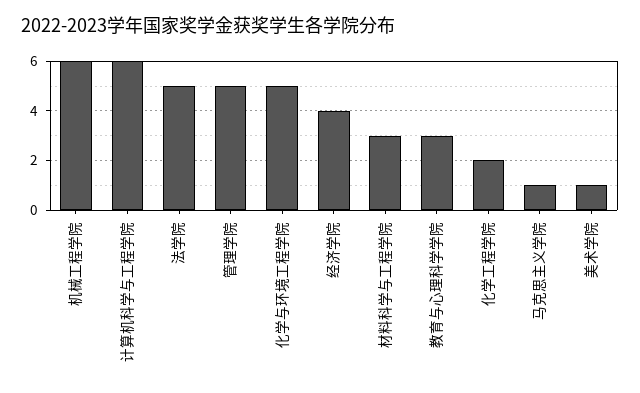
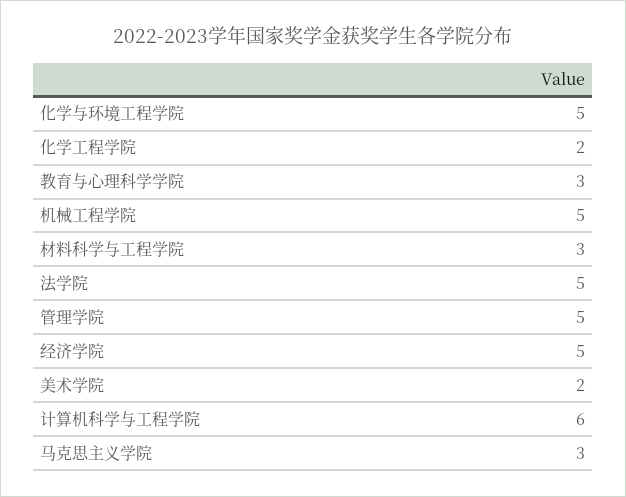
  {
-   "机械工程学院": 6,
+   "机械工程学院": 5,
    "计算机科学与工程学院": 6,
    "法学院": 5,
    "管理学院": 5,
    "化学与环境工程学院": 5,
-   "经济学院": 4,
+   "经济学院": 5,
    "材料科学与工程学院": 3,
    "教育与心理科学学院": 3,
    "化学工程学院": 2,
-   "马克思主义学院": 1,
+   "马克思主义学院": 3,
-   "美术学院": 1
+   "美术学院": 2
  }

